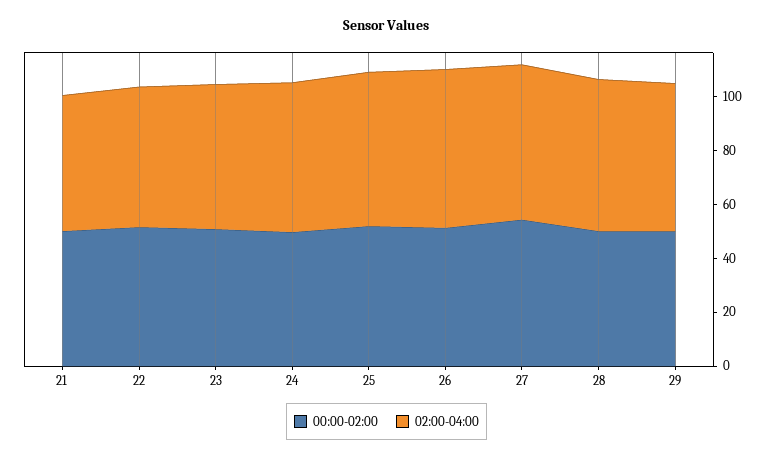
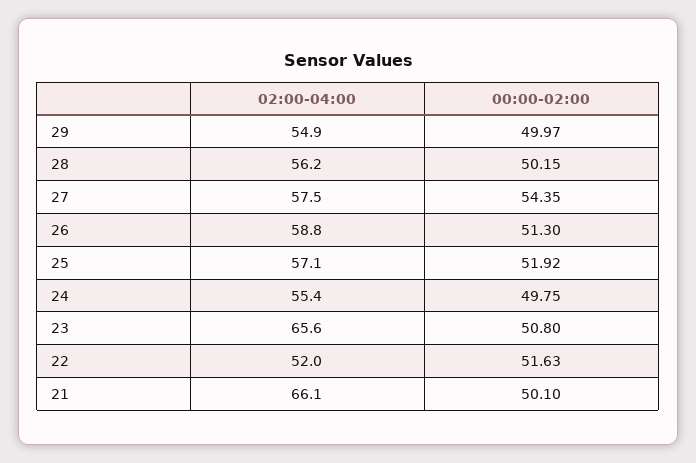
  {
    "00:00-02:00": {
      "21": 50.1,
      "22": 51.63,
      "23": 50.8,
      "24": 49.75,
      "25": 51.92,
      "26": 51.3,
      "27": 54.35,
      "28": 50.15,
      "29": 49.97
    },
    "02:00-04:00": {
-     "21": 50,
+     "21": 66.1,
      "22": 52,
-     "23": 55,
+     "23": 65.6,
      "24": 55.4,
      "25": 57.1,
      "26": 58.8,
      "27": 57.5,
      "28": 56.2,
      "29": 54.9
    }
  }

